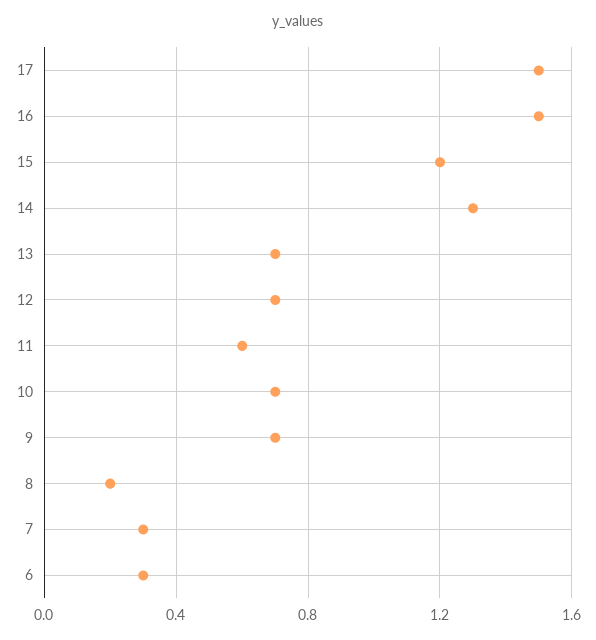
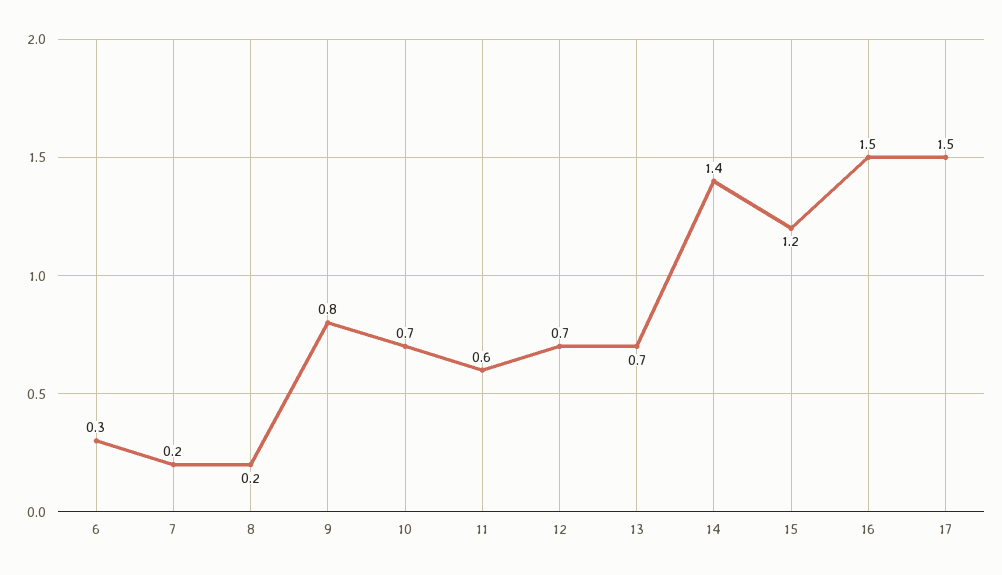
  {
    "17": 1.5,
    "16": 1.5,
    "15": 1.2,
-   "14": 1.3,
+   "14": 1.4,
    "13": 0.7,
    "12": 0.7,
    "11": 0.6,
    "10": 0.7,
-   "9": 0.7,
+   "9": 0.8,
    "8": 0.2,
-   "7": 0.3,
+   "7": 0.2,
    "6": 0.3
  }

